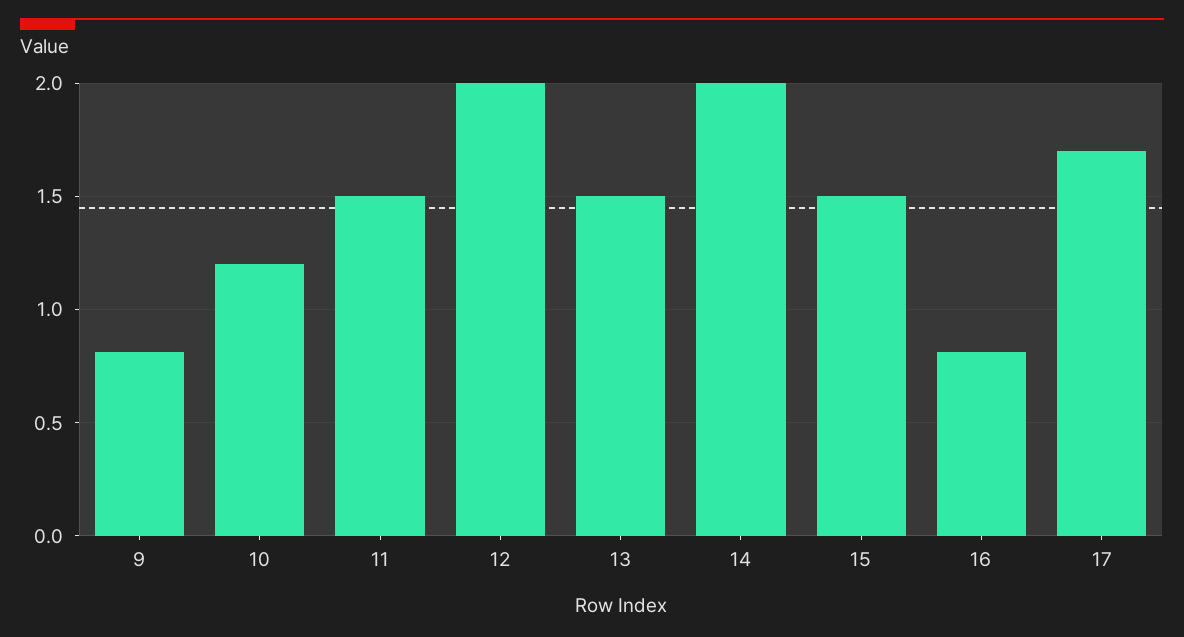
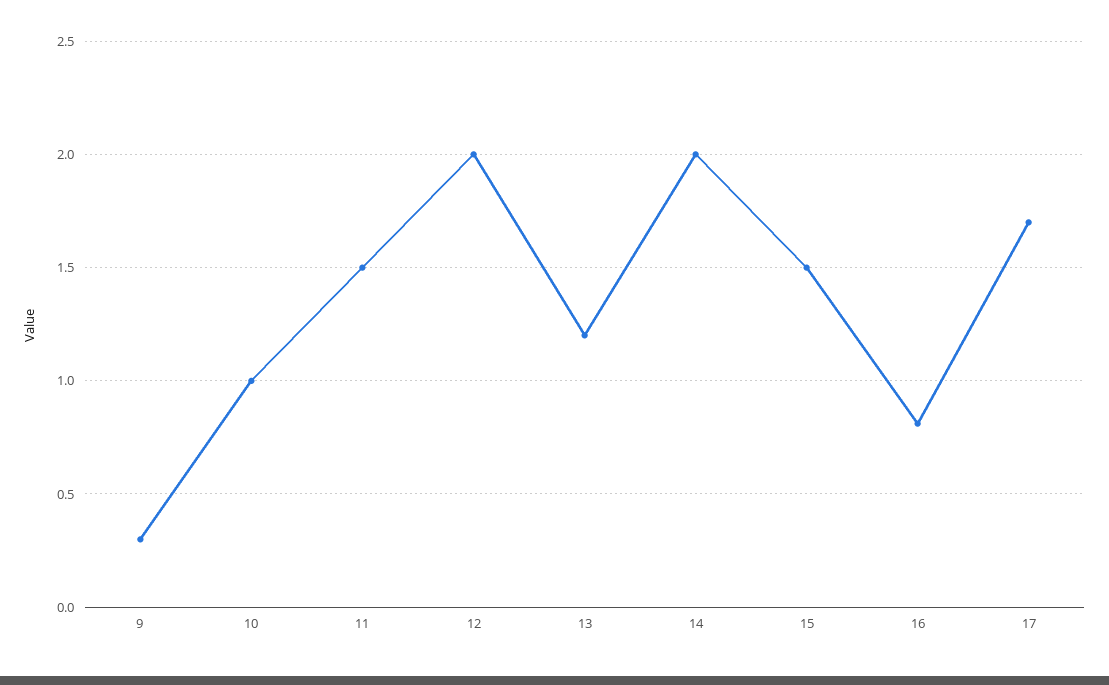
  {
-   "9": 0.8,
+   "9": 0.3,
-   "10": 1.2,
+   "10": 1,
    "11": 1.5,
    "12": 2,
-   "13": 1.5,
+   "13": 1.2,
    "14": 2,
    "15": 1.5,
    "16": 0.8,
    "17": 1.7
  }

